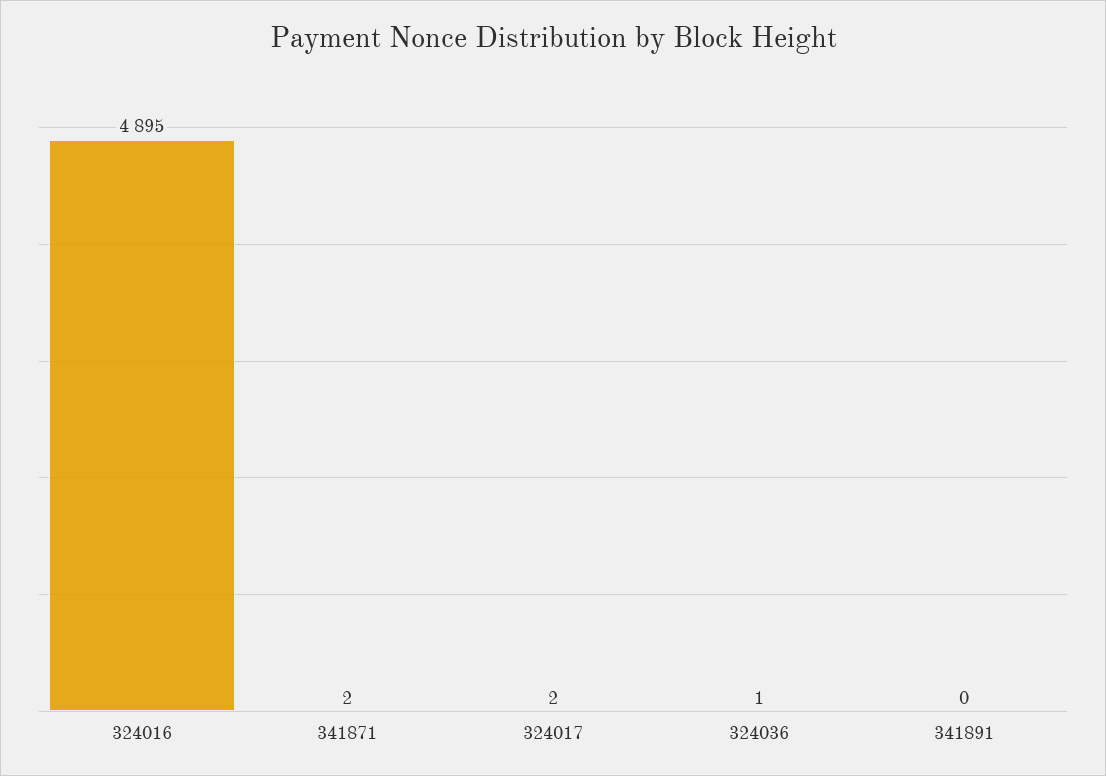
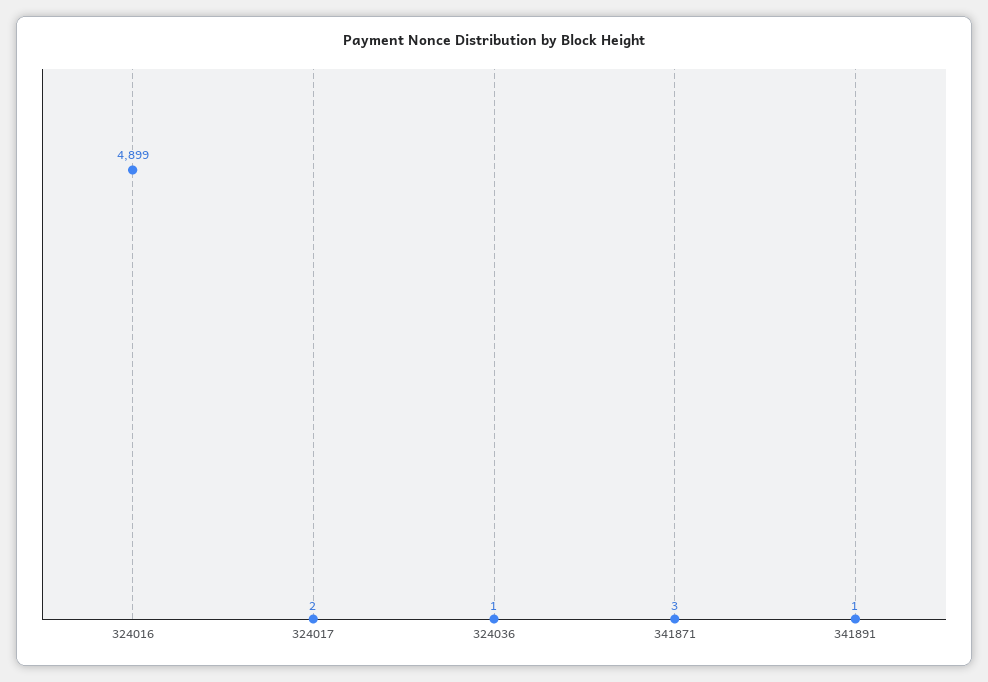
  {
-   "324016": 4895,
+   "324016": 4899,
-   "341871": 2,
+   "341871": 3,
    "324017": 2,
    "324036": 1,
-   "341891": 0
+   "341891": 1
  }

